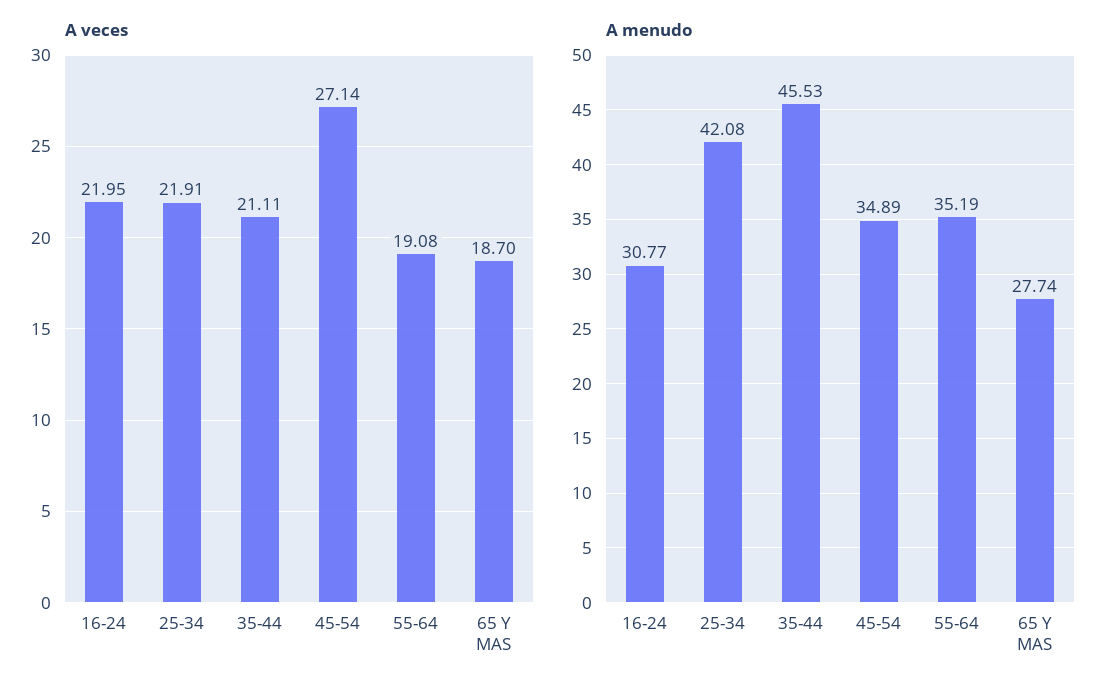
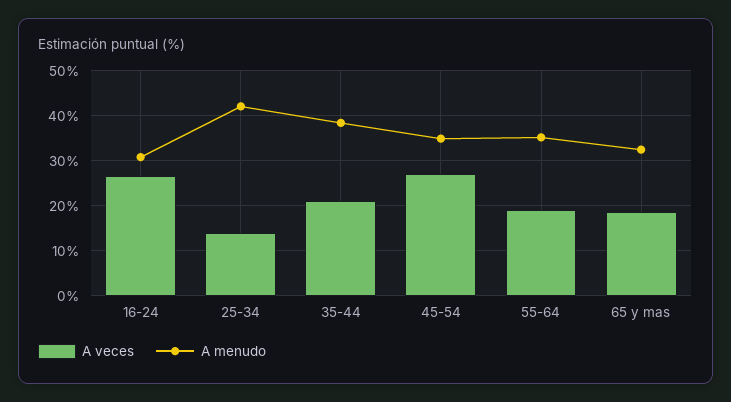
  {
    "A veces": {
-     "16-24": 21.95,
+     "16-24": 26,
-     "25-34": 21.91,
+     "25-34": 14,
      "35-44": 21.11,
      "45-54": 27.14,
      "55-64": 19.08,
      "65 Y MAS": 18.7
    },
    "A menudo": {
      "16-24": 30.77,
      "25-34": 42.08,
-     "35-44": 45.53,
+     "35-44": 38,
      "45-54": 34.89,
      "55-64": 35.19,
-     "65 Y MAS": 27.74
+     "65 Y MAS": 32
    }
  }

